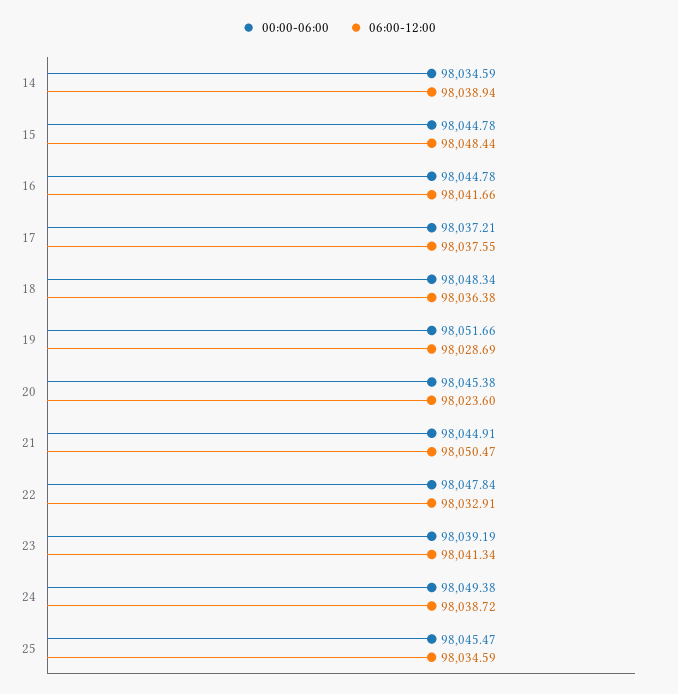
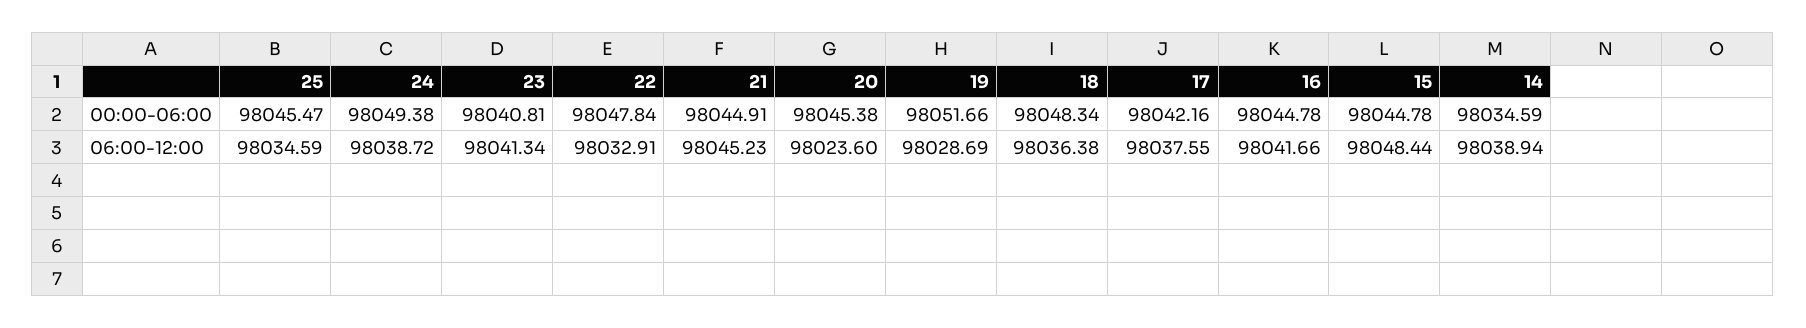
  {
    "00:00-06:00": {
      "14": 98034.59,
      "15": 98044.78,
      "16": 98044.78,
-     "17": 98037.21,
+     "17": 98042.16,
      "18": 98048.34,
      "19": 98051.66,
      "20": 98045.38,
      "21": 98044.91,
      "22": 98047.84,
-     "23": 98039.19,
+     "23": 98040.81,
      "24": 98049.38,
      "25": 98045.47
    },
    "06:00-12:00": {
      "14": 98038.94,
      "15": 98048.44,
      "16": 98041.66,
      "17": 98037.55,
      "18": 98036.38,
      "19": 98028.69,
      "20": 98023.6,
-     "21": 98050.47,
+     "21": 98045.23,
      "22": 98032.91,
      "23": 98041.34,
      "24": 98038.72,
      "25": 98034.59
    }
  }

